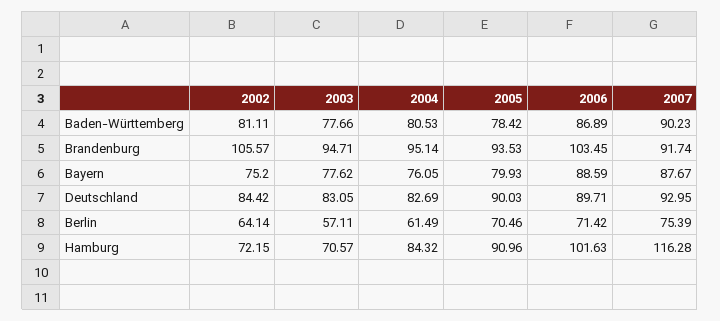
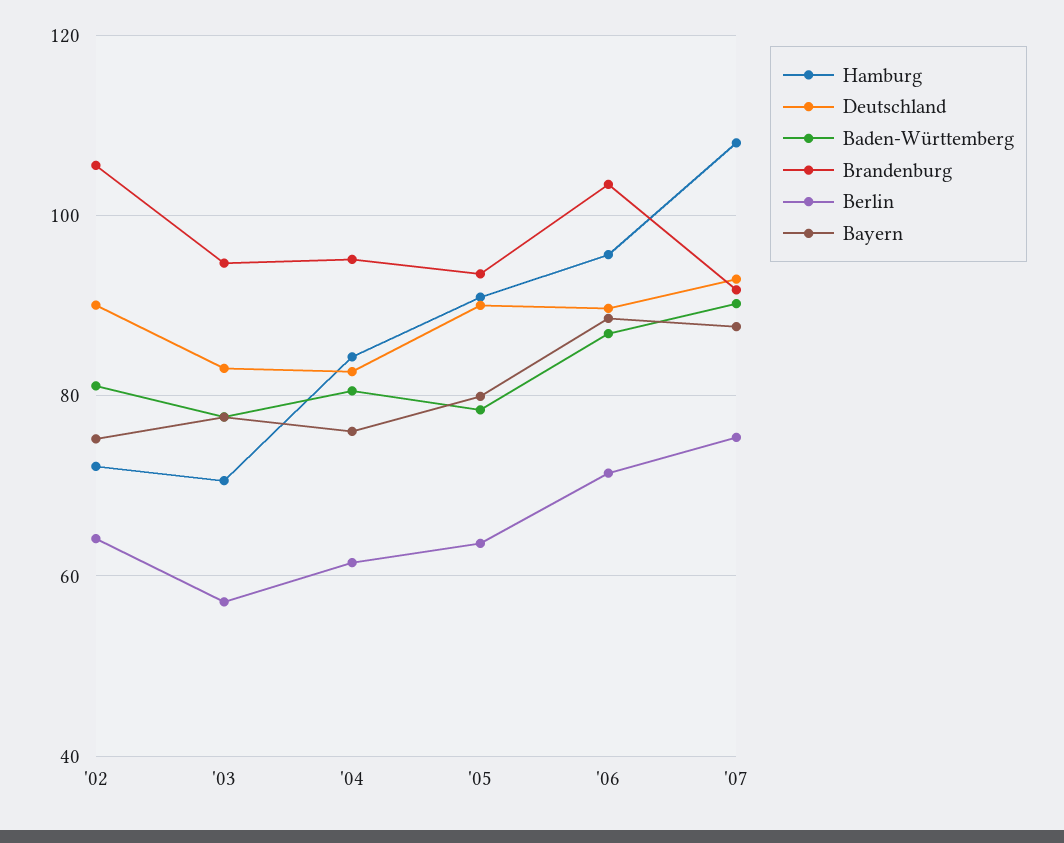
  {
    "Baden-Württemberg": {
      "2002": 81.11,
      "2003": 77.66,
      "2004": 80.53,
      "2005": 78.42,
      "2006": 86.89,
      "2007": 90.23
    },
    "Brandenburg": {
      "2002": 105.57,
      "2003": 94.71,
      "2004": 95.14,
      "2005": 93.53,
      "2006": 103.45,
      "2007": 91.74
    },
    "Bayern": {
      "2002": 75.2,
      "2003": 77.62,
      "2004": 76.05,
      "2005": 79.93,
      "2006": 88.59,
      "2007": 87.67
    },
    "Deutschland": {
-     "2002": 84.42,
+     "2002": 90,
      "2003": 83.05,
      "2004": 82.69,
      "2005": 90.03,
      "2006": 89.71,
      "2007": 92.95
    },
    "Berlin": {
      "2002": 64.14,
      "2003": 57.11,
      "2004": 61.49,
-     "2005": 70.46,
+     "2005": 64,
      "2006": 71.42,
      "2007": 75.39
    },
    "Hamburg": {
      "2002": 72.15,
      "2003": 70.57,
      "2004": 84.32,
      "2005": 90.96,
-     "2006": 101.63,
+     "2006": 96,
-     "2007": 116.28
+     "2007": 108
    }
  }

